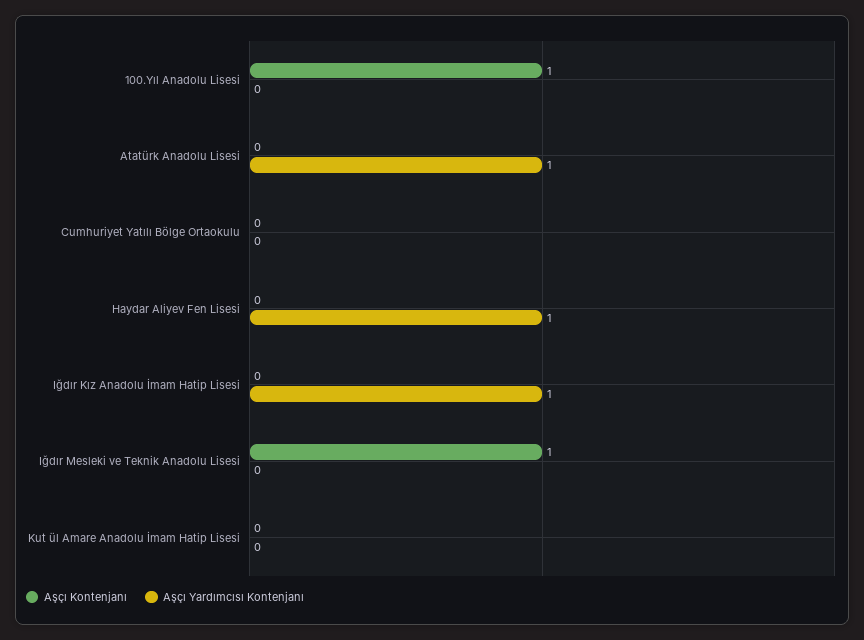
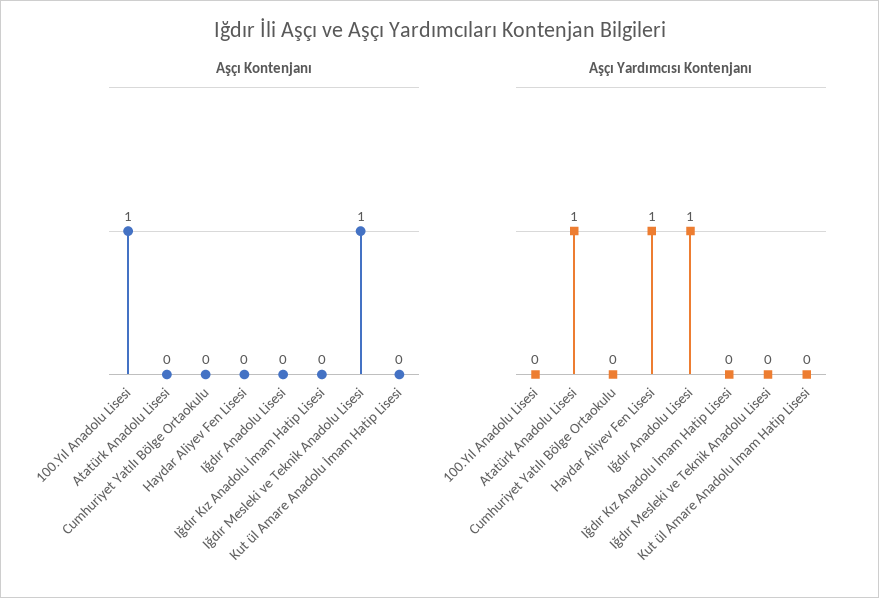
  {
    "Aşçı Kontenjanı": {
      "100.Yıl Anadolu Lisesi": 1,
      "Atatürk Anadolu Lisesi": 0,
      "Cumhuriyet Yatılı Bölge Ortaokulu": 0,
      "Haydar Aliyev Fen Lisesi": 0,
      "Iğdır Kız Anadolu İmam Hatip Lisesi": 0,
      "Iğdır Mesleki ve Teknik Anadolu Lisesi": 1,
-     "Kut ül Amare Anadolu İmam Hatip Lisesi": 0
+     "Kut ül Amare Anadolu İmam Hatip Lisesi": 0,
+     "Iğdır Anadolu Lisesi": 0
    },
    "Aşçı Yardımcısı Kontenjanı": {
      "100.Yıl Anadolu Lisesi": 0,
      "Atatürk Anadolu Lisesi": 1,
      "Cumhuriyet Yatılı Bölge Ortaokulu": 0,
      "Haydar Aliyev Fen Lisesi": 1,
-     "Iğdır Kız Anadolu İmam Hatip Lisesi": 1,
+     "Iğdır Kız Anadolu İmam Hatip Lisesi": 0,
      "Iğdır Mesleki ve Teknik Anadolu Lisesi": 0,
-     "Kut ül Amare Anadolu İmam Hatip Lisesi": 0
+     "Kut ül Amare Anadolu İmam Hatip Lisesi": 0,
+     "Iğdır Anadolu Lisesi": 1
    }
  }

